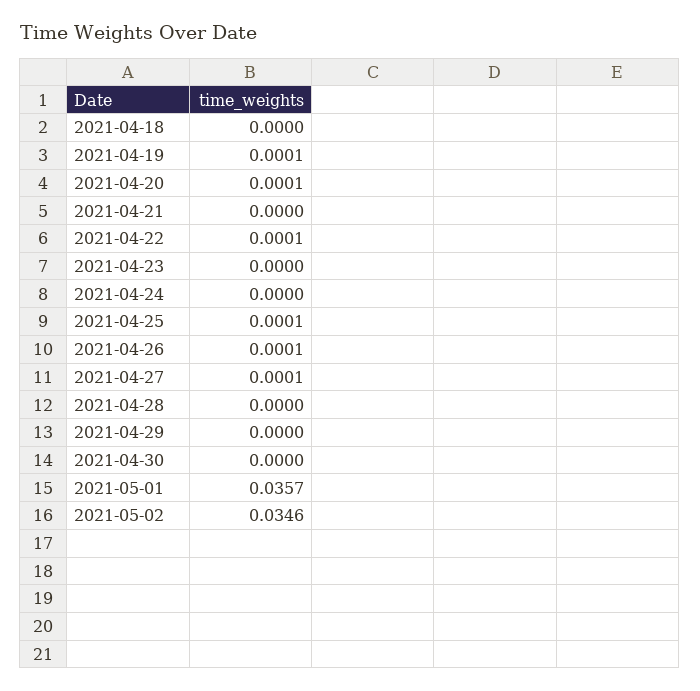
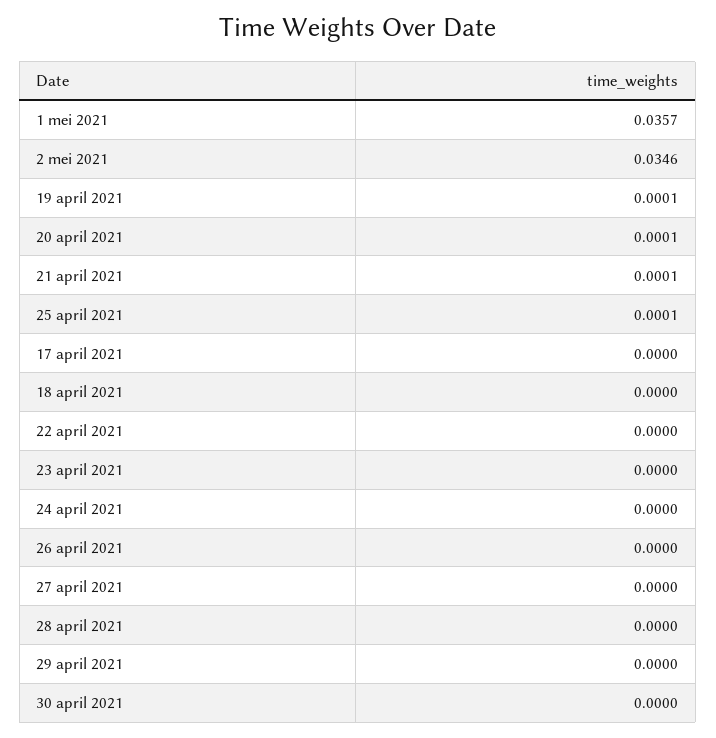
  {
    "2021-04-18": 0,
    "2021-04-19": 0.0001,
    "2021-04-20": 0.0001,
-   "2021-04-21": 0,
+   "2021-04-21": 0.0001,
-   "2021-04-22": 0.0001,
+   "2021-04-22": 0,
    "2021-04-23": 0,
    "2021-04-24": 0,
    "2021-04-25": 0.0001,
-   "2021-04-26": 0.0001,
+   "2021-04-26": 0,
-   "2021-04-27": 0.0001,
+   "2021-04-27": 0,
    "2021-04-28": 0,
    "2021-04-29": 0,
    "2021-04-30": 0,
    "2021-05-01": 0.0357,
-   "2021-05-02": 0.0346
+   "2021-05-02": 0.0346,
+   "17 april 2021": 0
  }

